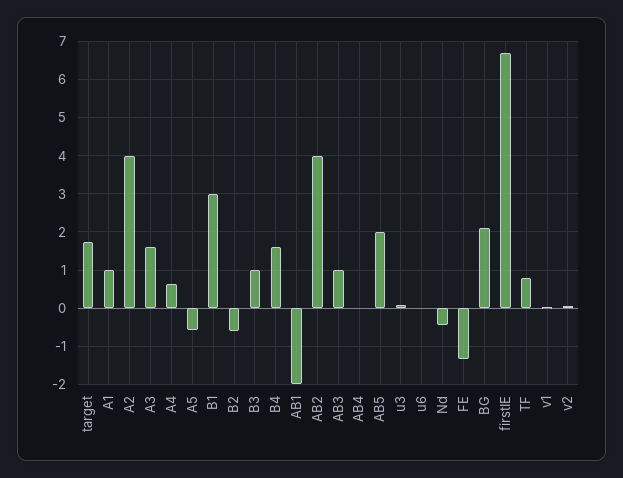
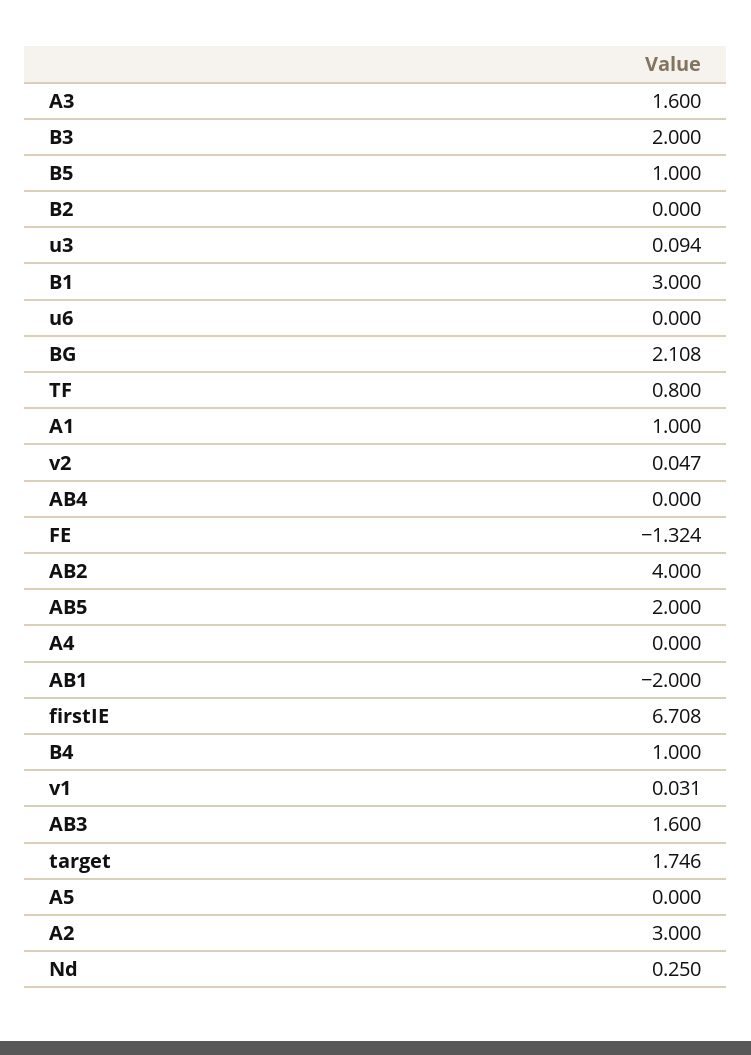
  {
    "target": 1.746,
    "A1": 1,
-   "A2": 4,
+   "A2": 3,
    "A3": 1.6,
-   "A4": 0.6,
+   "A4": 0,
-   "A5": -0.6,
+   "A5": 0,
    "B1": 3,
-   "B2": -0.6,
+   "B2": 0,
-   "B3": 1,
+   "B3": 2,
-   "B4": 1.6,
+   "B4": 1,
    "AB1": -2,
    "AB2": 4,
-   "AB3": 1,
+   "AB3": 1.6,
    "AB4": 0,
    "AB5": 2,
    "u3": 0.094,
    "u6": 0,
-   "Nd": -0.4,
+   "Nd": 0.25,
    "FE": -1.324,
    "BG": 2.108,
    "firstIE": 6.708,
    "TF": 0.8,
    "v1": 0.031,
-   "v2": 0.047
+   "v2": 0.047,
+   "B5": 1
  }

